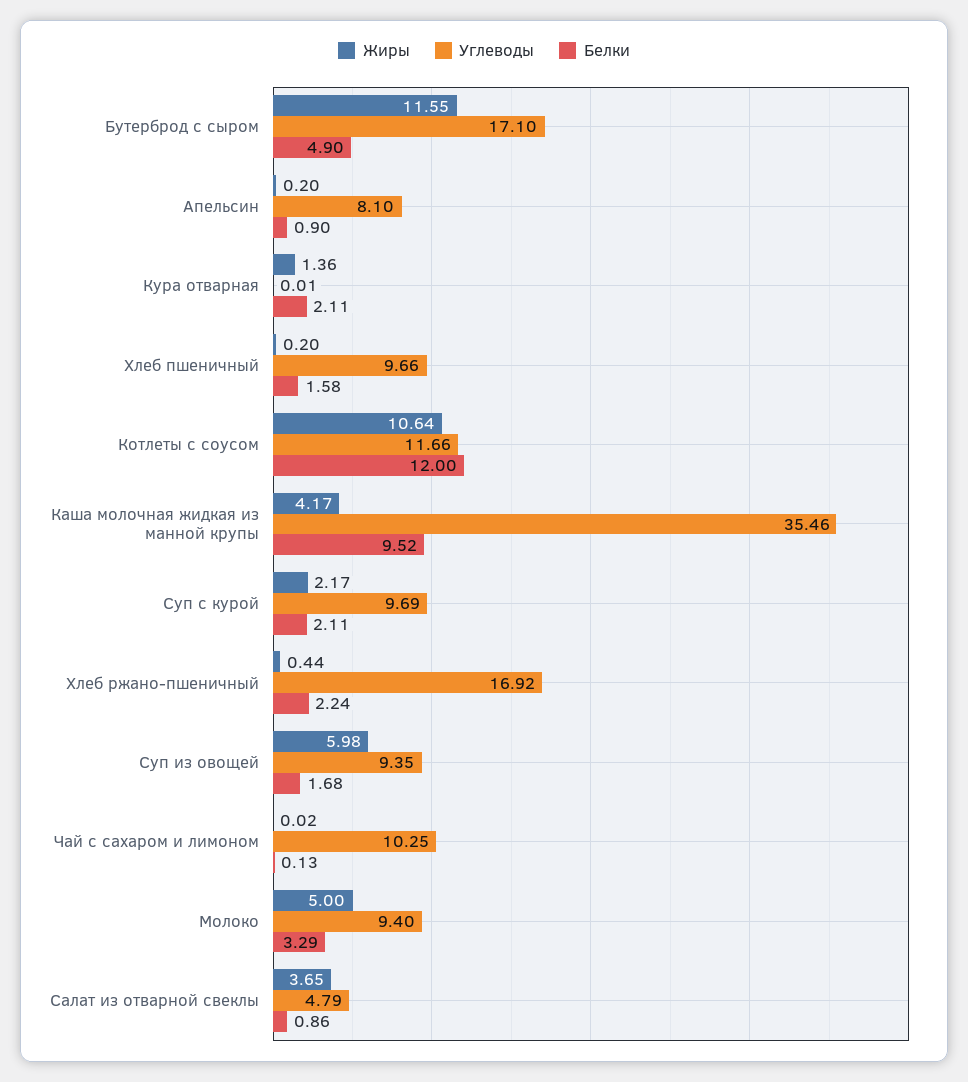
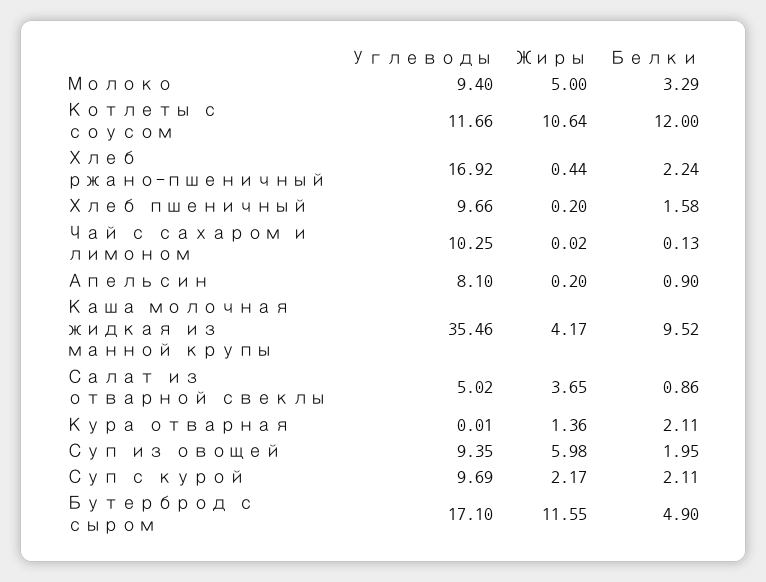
  {
    "Жиры": {
      "Бутерброд с сыром": 11.55,
      "Апельсин": 0.2,
      "Кура отварная": 1.36,
      "Хлеб пшеничный": 0.2,
      "Котлеты с соусом": 10.64,
      "Каша молочная жидкая из манной крупы": 4.17,
      "Суп с курой": 2.17,
      "Хлеб ржано-пшеничный": 0.44,
      "Суп из овощей": 5.98,
      "Чай с сахаром и лимоном": 0.02,
      "Молоко": 5,
      "Салат из отварной свеклы": 3.65
    },
    "Углеводы": {
      "Бутерброд с сыром": 17.1,
      "Апельсин": 8.1,
      "Кура отварная": 0.01,
      "Хлеб пшеничный": 9.66,
      "Котлеты с соусом": 11.66,
      "Каша молочная жидкая из манной крупы": 35.46,
      "Суп с курой": 9.69,
      "Хлеб ржано-пшеничный": 16.92,
      "Суп из овощей": 9.35,
      "Чай с сахаром и лимоном": 10.25,
      "Молоко": 9.4,
-     "Салат из отварной свеклы": 4.79
+     "Салат из отварной свеклы": 5.02
    },
    "Белки": {
      "Бутерброд с сыром": 4.9,
      "Апельсин": 0.9,
      "Кура отварная": 2.11,
      "Хлеб пшеничный": 1.58,
      "Котлеты с соусом": 12,
      "Каша молочная жидкая из манной крупы": 9.52,
      "Суп с курой": 2.11,
      "Хлеб ржано-пшеничный": 2.24,
-     "Суп из овощей": 1.68,
+     "Суп из овощей": 1.95,
      "Чай с сахаром и лимоном": 0.13,
      "Молоко": 3.29,
      "Салат из отварной свеклы": 0.86
    }
  }

